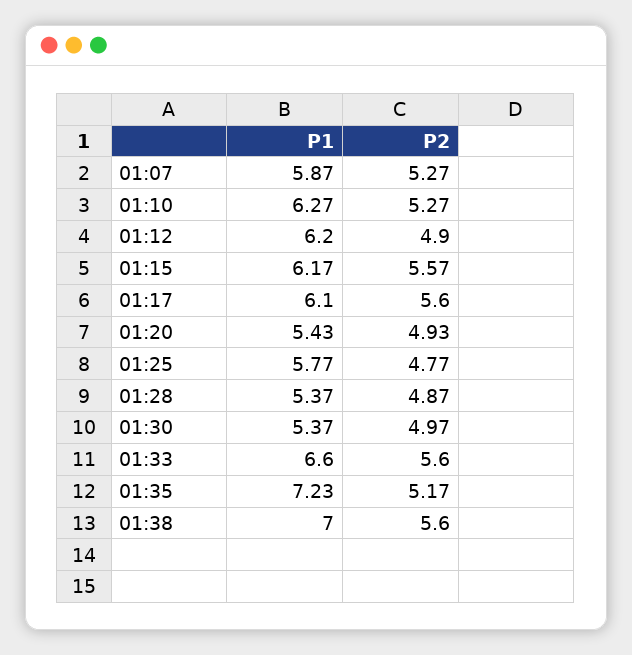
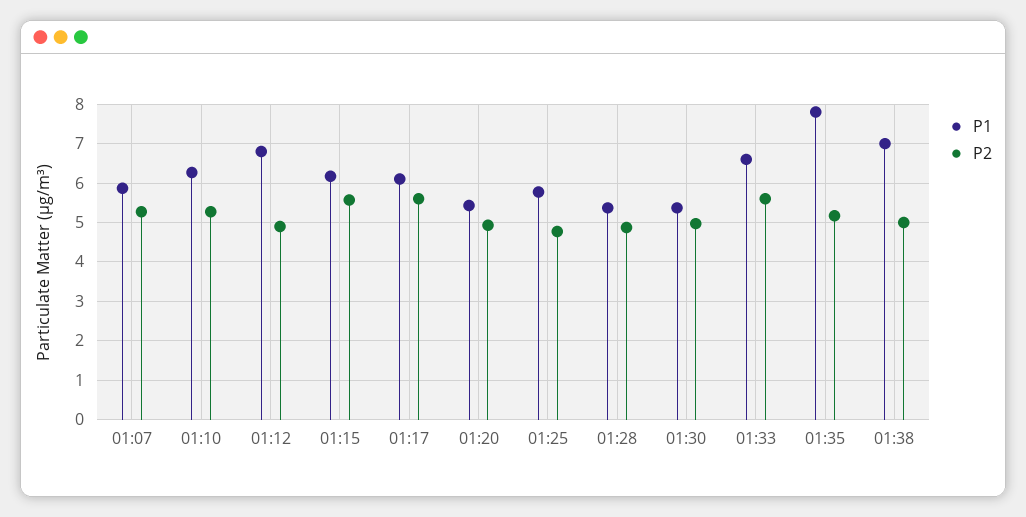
  {
    "P1": {
      "01:07": 5.87,
      "01:10": 6.27,
-     "01:12": 6.2,
+     "01:12": 6.8,
      "01:15": 6.17,
      "01:17": 6.1,
      "01:20": 5.43,
      "01:25": 5.77,
      "01:28": 5.37,
      "01:30": 5.37,
      "01:33": 6.6,
-     "01:35": 7.23,
+     "01:35": 7.8,
      "01:38": 7
    },
    "P2": {
      "01:07": 5.27,
      "01:10": 5.27,
      "01:12": 4.9,
      "01:15": 5.57,
      "01:17": 5.6,
      "01:20": 4.93,
      "01:25": 4.77,
      "01:28": 4.87,
      "01:30": 4.97,
      "01:33": 5.6,
      "01:35": 5.17,
-     "01:38": 5.6
+     "01:38": 5
    }
  }

